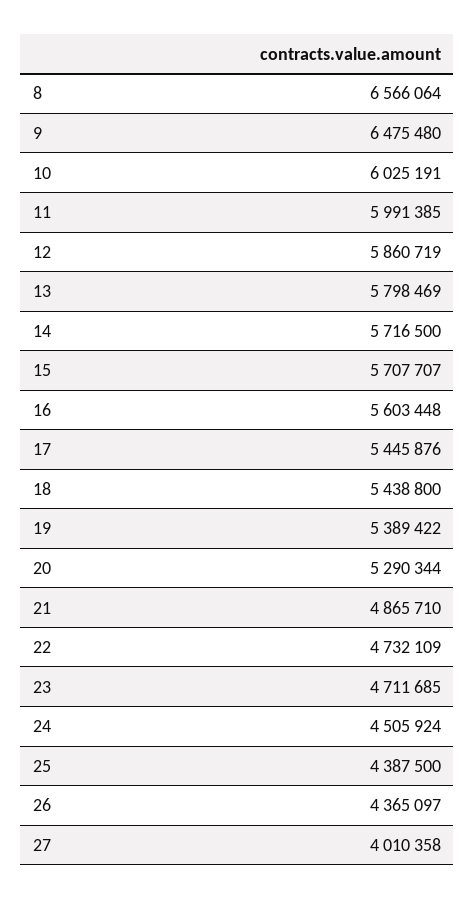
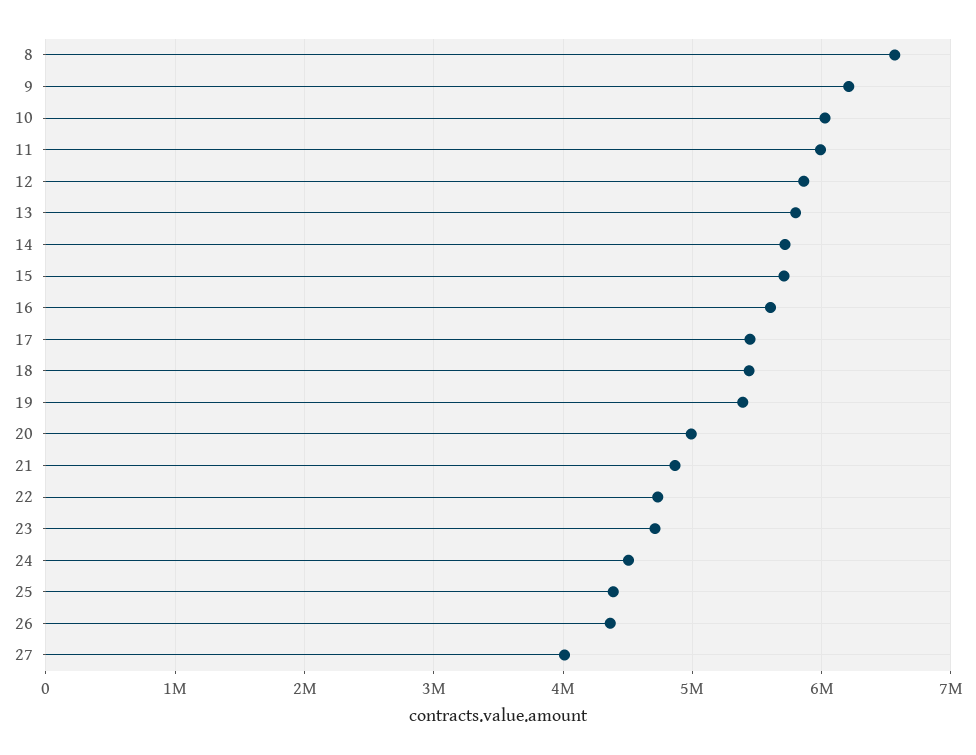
  {
    "8": 6566064,
-   "9": 6475480,
+   "9": 6200000,
    "10": 6025191,
    "11": 5991385,
    "12": 5860719,
    "13": 5798469,
    "14": 5716500,
    "15": 5707707,
    "16": 5603448,
    "17": 5445876,
    "18": 5438800,
    "19": 5389422,
-   "20": 5290344,
+   "20": 5000000,
    "21": 4865710,
    "22": 4732109,
    "23": 4711685,
    "24": 4505924,
    "25": 4387500,
    "26": 4365097,
    "27": 4010358
  }

